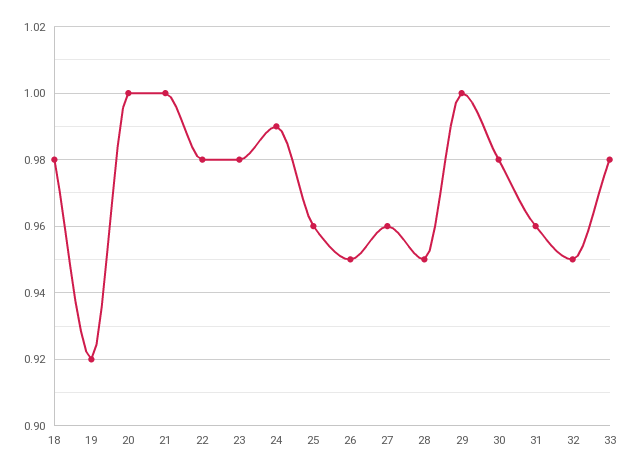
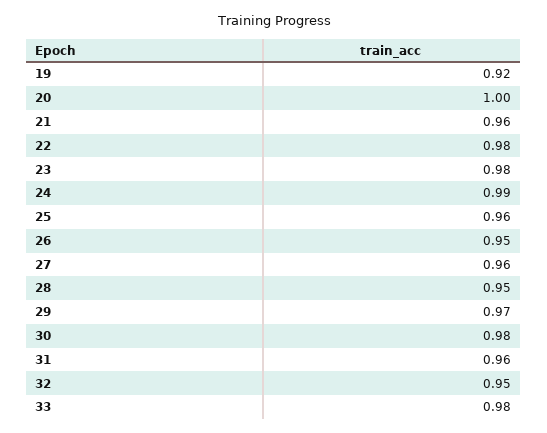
  {
-   "18": 0.98,
    "19": 0.92,
    "20": 1,
-   "21": 1,
+   "21": 0.96,
    "22": 0.98,
    "23": 0.98,
    "24": 0.99,
    "25": 0.96,
    "26": 0.95,
    "27": 0.96,
    "28": 0.95,
-   "29": 1,
+   "29": 0.97,
    "30": 0.98,
    "31": 0.96,
    "32": 0.95,
    "33": 0.98
  }

